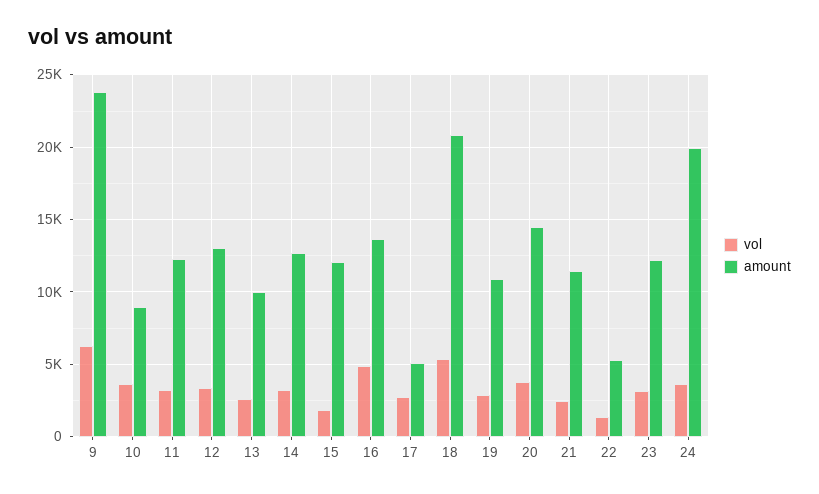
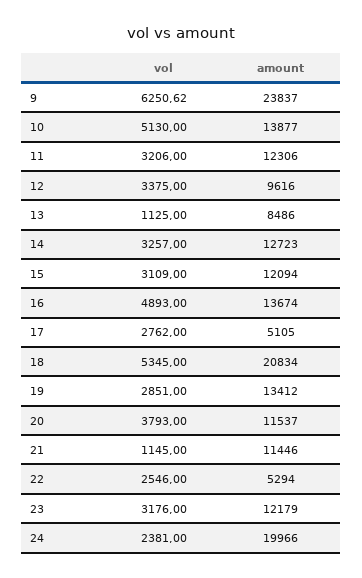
  {
    "vol": {
      "9": 6250.62,
-     "10": 3500,
+     "10": 5130,
      "11": 3206,
      "12": 3375,
-     "13": 2500,
+     "13": 1125,
      "14": 3257,
-     "15": 2000,
+     "15": 3109,
      "16": 4893,
      "17": 2762,
      "18": 5345,
      "19": 2851,
      "20": 3793,
-     "21": 2500,
+     "21": 1145,
-     "22": 1500,
+     "22": 2546,
      "23": 3176,
-     "24": 3500
+     "24": 2381
    },
    "amount": {
      "9": 23837,
-     "10": 9000,
+     "10": 13877,
      "11": 12306,
-     "12": 13000,
+     "12": 9616,
-     "13": 10000,
+     "13": 8486,
      "14": 12723,
      "15": 12094,
      "16": 13674,
      "17": 5105,
      "18": 20834,
-     "19": 11000,
+     "19": 13412,
-     "20": 14500,
+     "20": 11537,
      "21": 11446,
      "22": 5294,
      "23": 12179,
      "24": 19966
    }
  }

